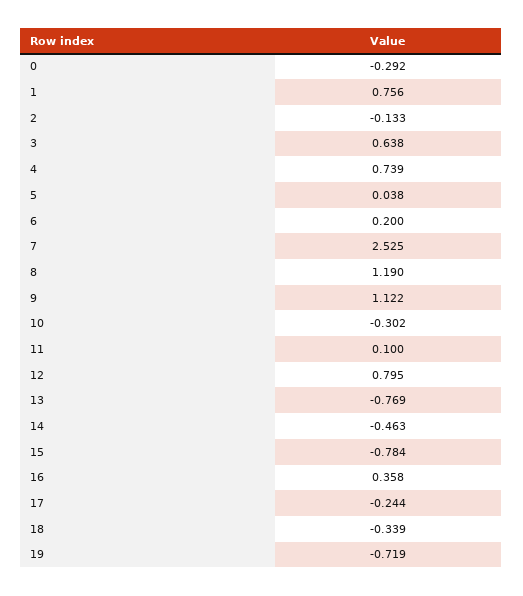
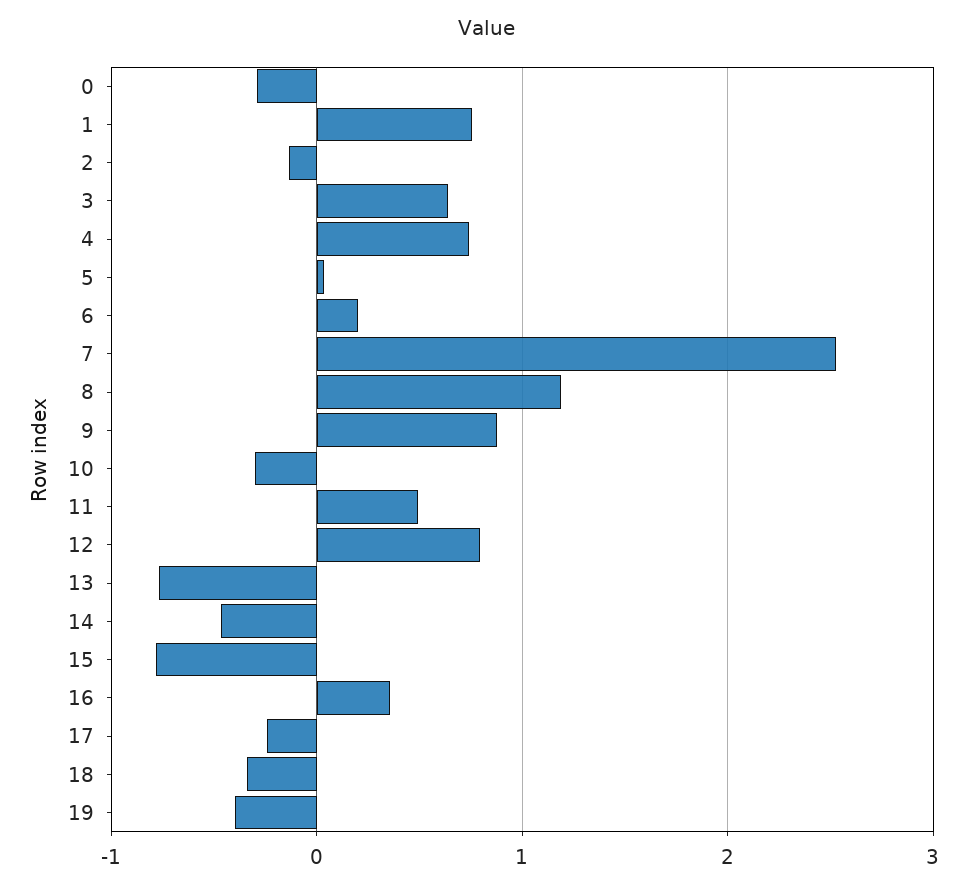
  {
    "0": -0.292,
    "1": 0.756,
    "2": -0.133,
    "3": 0.638,
    "4": 0.739,
    "5": 0.038,
    "6": 0.2,
    "7": 2.525,
    "8": 1.19,
-   "9": 1.122,
+   "9": 0.9,
    "10": -0.302,
-   "11": 0.1,
+   "11": 0.5,
    "12": 0.795,
    "13": -0.769,
    "14": -0.463,
    "15": -0.784,
    "16": 0.358,
    "17": -0.244,
    "18": -0.339,
-   "19": -0.719
+   "19": -0.4
  }

